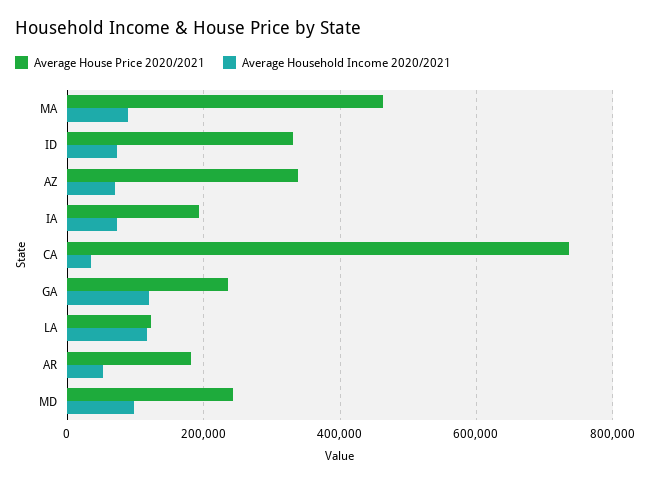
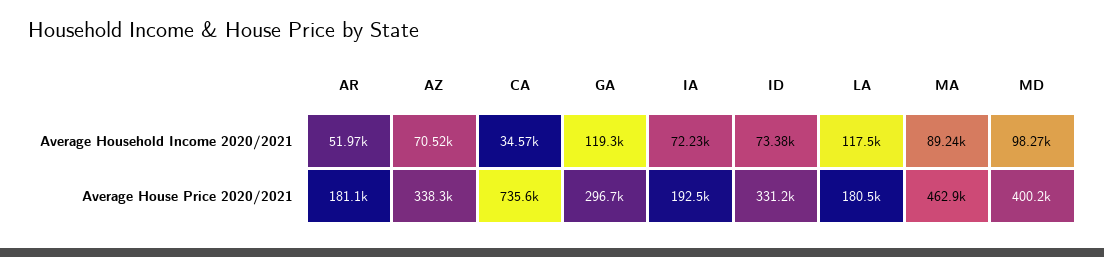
  {
    "Average House Price 2020/2021": {
      "MA": 462900,
      "ID": 331200,
      "AZ": 338300,
      "IA": 192500,
      "CA": 735600,
-     "GA": 240000,
+     "GA": 296700,
-     "LA": 120000,
+     "LA": 180500,
      "AR": 181100,
-     "MD": 240000
+     "MD": 400200
    },
    "Average Household Income 2020/2021": {
      "MA": 89240,
      "ID": 73380,
      "AZ": 70520,
      "IA": 72230,
      "CA": 34570,
      "GA": 119300,
      "LA": 117500,
      "AR": 51970,
      "MD": 98270
    }
  }

